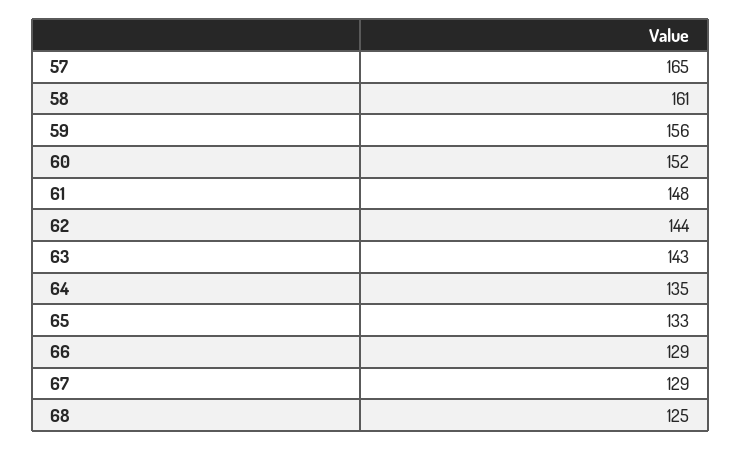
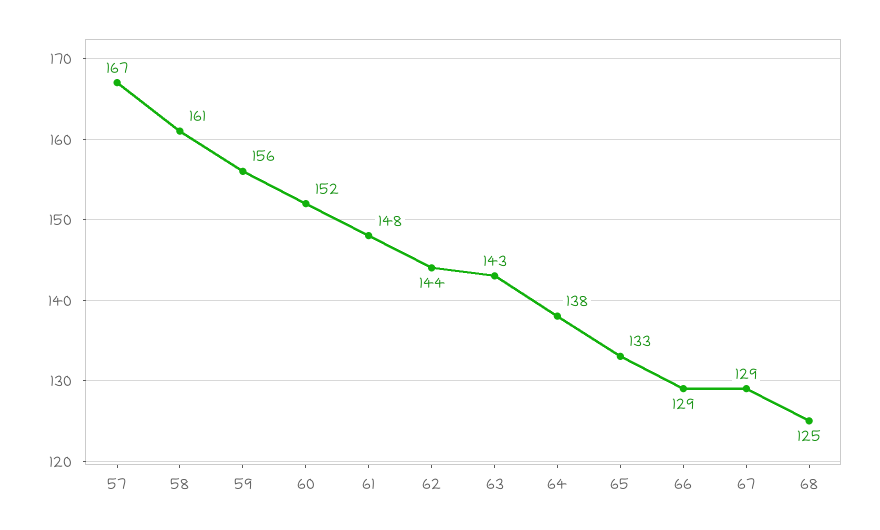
  {
-   "57": 165,
+   "57": 167,
    "58": 161,
    "59": 156,
    "60": 152,
    "61": 148,
    "62": 144,
    "63": 143,
-   "64": 135,
+   "64": 138,
    "65": 133,
    "66": 129,
    "67": 129,
    "68": 125
  }

